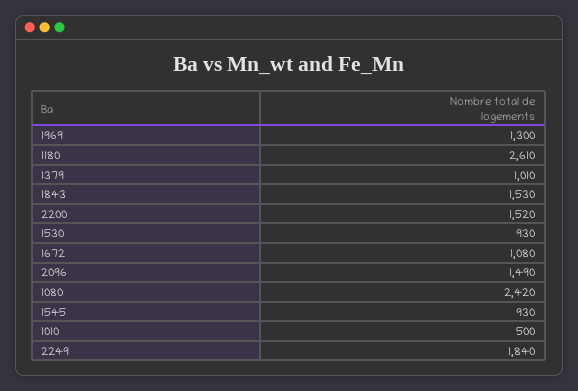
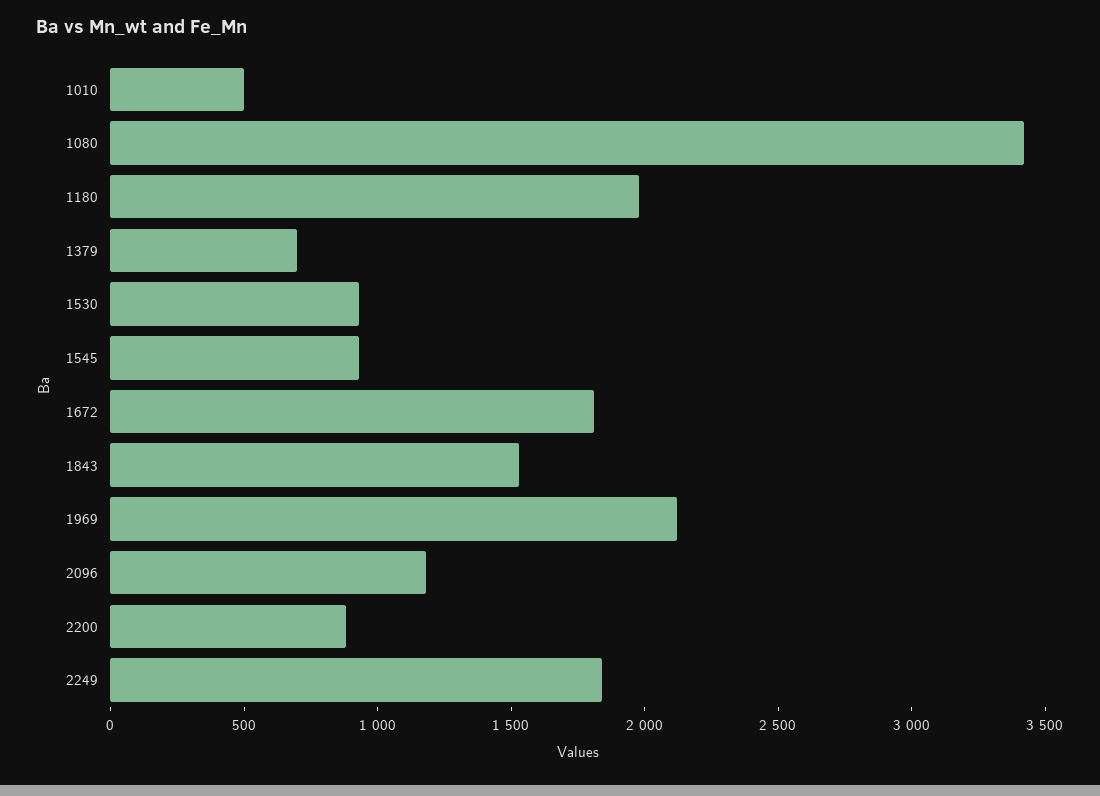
  {
-   "1969": 1300,
+   "1969": 2100,
-   "1180": 2610,
+   "1180": 2000,
-   "1379": 1010,
+   "1379": 700,
    "1843": 1530,
-   "2200": 1520,
+   "2200": 900,
    "1530": 930,
-   "1672": 1080,
+   "1672": 1800,
-   "2096": 1490,
+   "2096": 1200,
-   "1080": 2420,
+   "1080": 3400,
    "1545": 930,
    "1010": 500,
    "2249": 1840
  }

